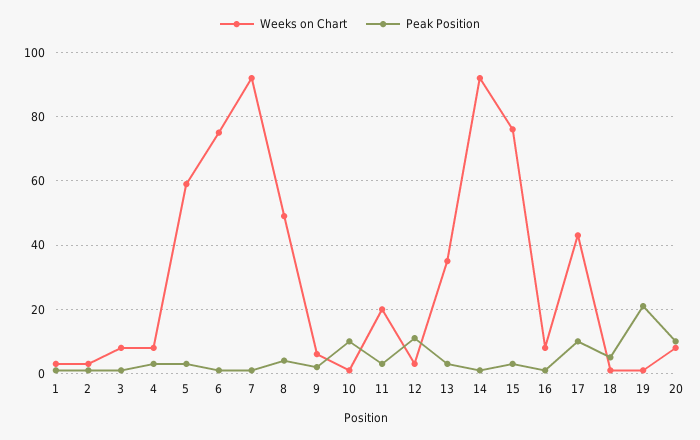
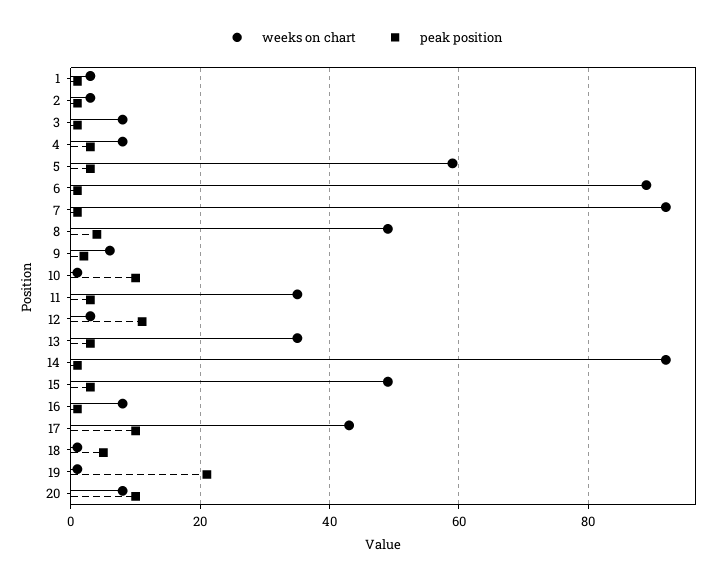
  {
    "Weeks on Chart": {
      "1": 5,
      "2": 5,
      "3": 10,
      "4": 10,
      "5": 60,
-     "6": 75,
+     "6": 90,
      "7": 90,
      "8": 50,
      "9": 5,
      "10": 0,
-     "11": 20,
+     "11": 35,
      "12": 5,
      "13": 35,
      "14": 90,
-     "15": 75,
+     "15": 50,
      "16": 10,
      "17": 45,
      "18": 0,
      "19": 0,
      "20": 10
    },
    "Peak Position": {
      "1": 0,
      "2": 0,
      "3": 0,
      "4": 5,
      "5": 5,
      "6": 0,
      "7": 0,
      "8": 5,
      "9": 0,
      "10": 10,
      "11": 5,
      "12": 10,
      "13": 5,
      "14": 0,
      "15": 5,
      "16": 0,
      "17": 10,
      "18": 5,
      "19": 20,
      "20": 10
    }
  }

